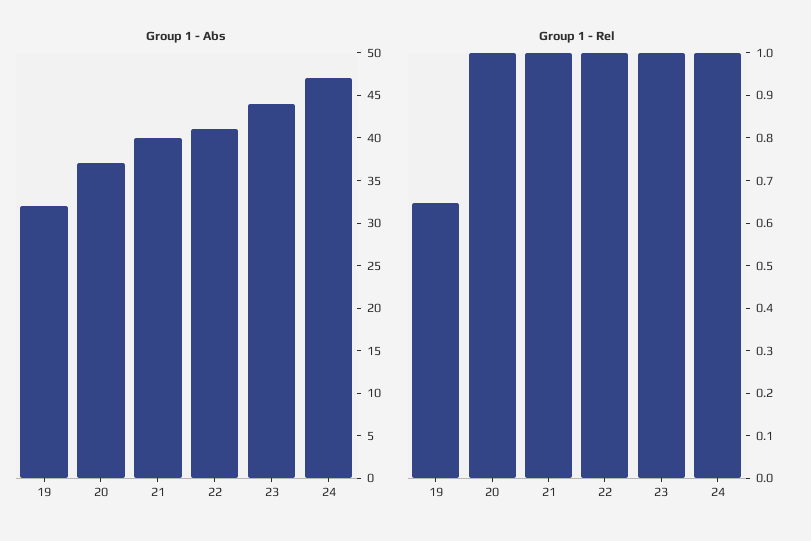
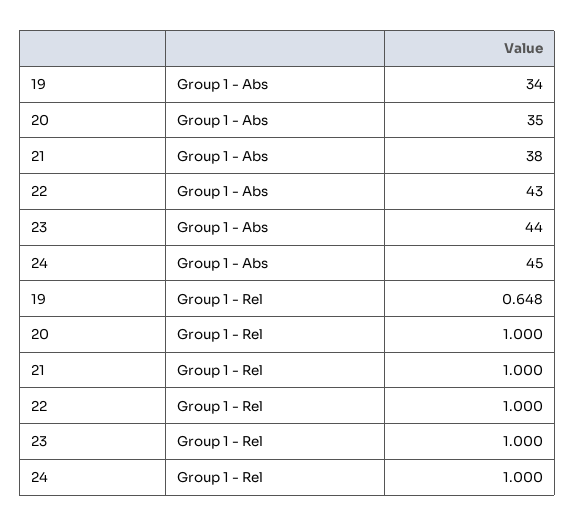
  {
    "Group 1 - Abs": {
-     "19": 32,
+     "19": 34,
-     "20": 37,
+     "20": 35,
-     "21": 40,
+     "21": 38,
-     "22": 41,
+     "22": 43,
      "23": 44,
-     "24": 47
+     "24": 45
    },
    "Group 1 - Rel": {
      "19": 0.648,
      "20": 1,
      "21": 1,
      "22": 1,
      "23": 1,
      "24": 1
    }
  }

